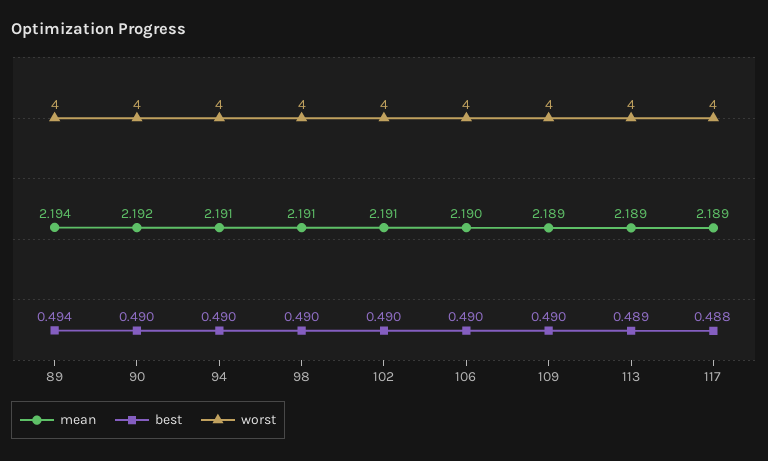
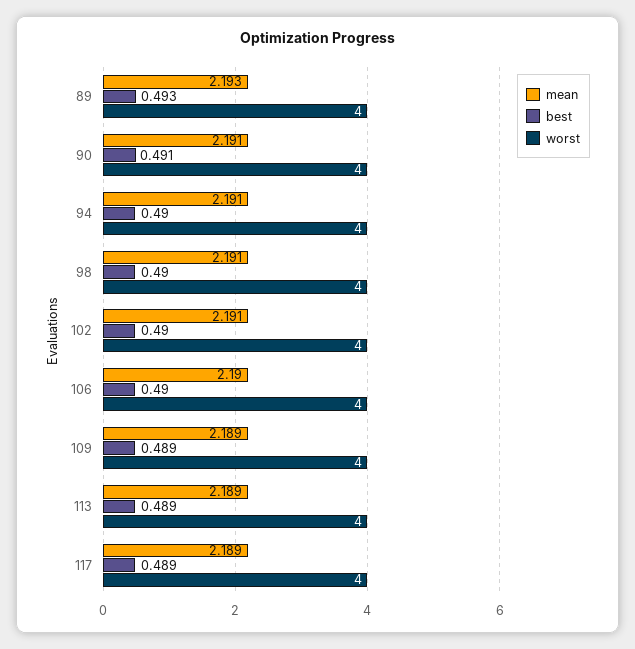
  {
    "mean": {
-     "89": 2.194,
+     "89": 2.193,
-     "90": 2.192,
+     "90": 2.191,
      "94": 2.191,
      "98": 2.191,
      "102": 2.191,
      "106": 2.19,
      "109": 2.189,
      "113": 2.189,
      "117": 2.189
    },
    "best": {
-     "89": 0.494,
+     "89": 0.493,
-     "90": 0.49,
+     "90": 0.491,
      "94": 0.49,
      "98": 0.49,
      "102": 0.49,
      "106": 0.49,
-     "109": 0.49,
+     "109": 0.489,
      "113": 0.489,
-     "117": 0.488
+     "117": 0.489
    },
    "worst": {
      "89": 4,
      "90": 4,
      "94": 4,
      "98": 4,
      "102": 4,
      "106": 4,
      "109": 4,
      "113": 4,
      "117": 4
    }
  }

